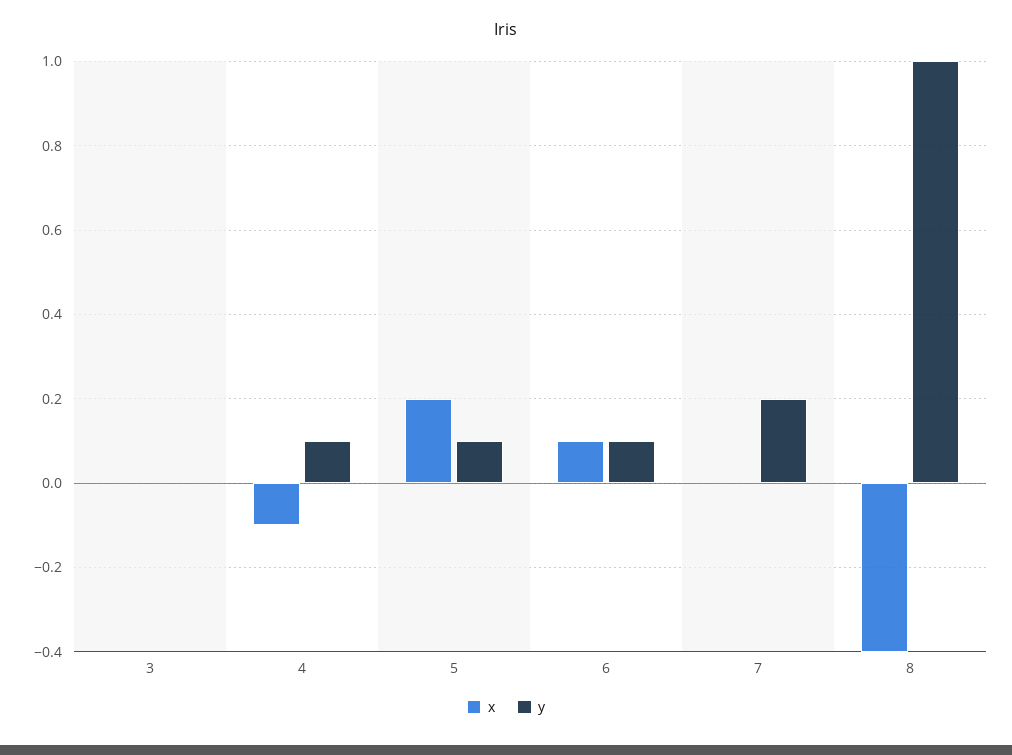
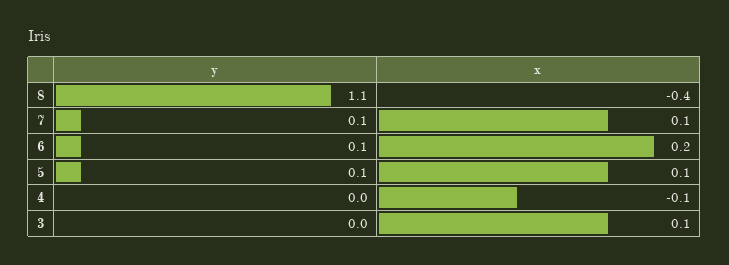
  {
    "x": {
-     "3": 0,
+     "3": 0.1,
      "4": -0.1,
-     "5": 0.2,
+     "5": 0.1,
-     "6": 0.1,
+     "6": 0.2,
-     "7": 0,
+     "7": 0.1,
      "8": -0.4
    },
    "y": {
      "3": 0,
-     "4": 0.1,
+     "4": 0,
      "5": 0.1,
      "6": 0.1,
-     "7": 0.2,
+     "7": 0.1,
-     "8": 1
+     "8": 1.1
    }
  }

